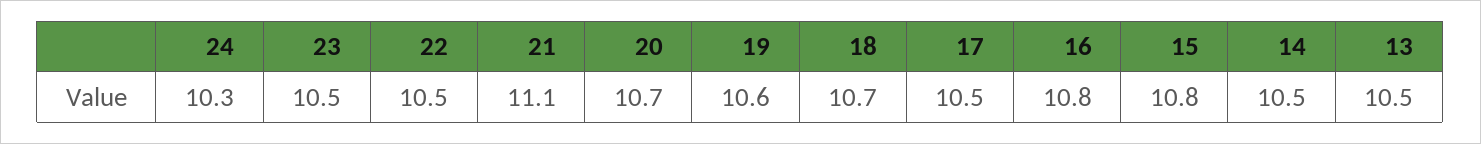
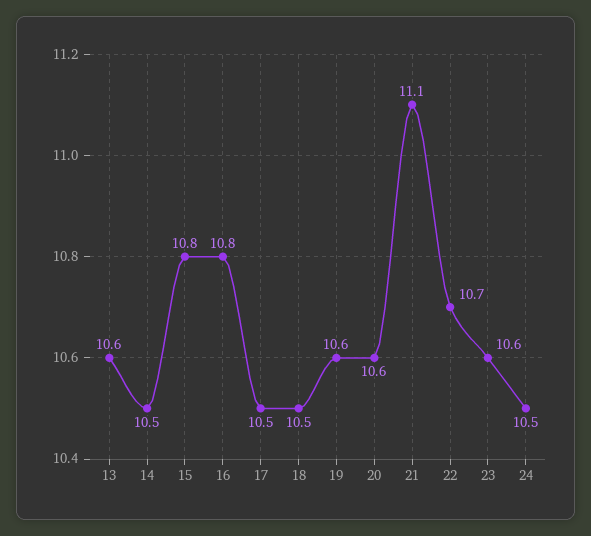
  {
-   "24": 10.3,
+   "24": 10.5,
-   "23": 10.5,
+   "23": 10.6,
-   "22": 10.5,
+   "22": 10.7,
    "21": 11.1,
-   "20": 10.7,
+   "20": 10.6,
    "19": 10.6,
-   "18": 10.7,
+   "18": 10.5,
    "17": 10.5,
    "16": 10.8,
    "15": 10.8,
    "14": 10.5,
-   "13": 10.5
+   "13": 10.6
  }

